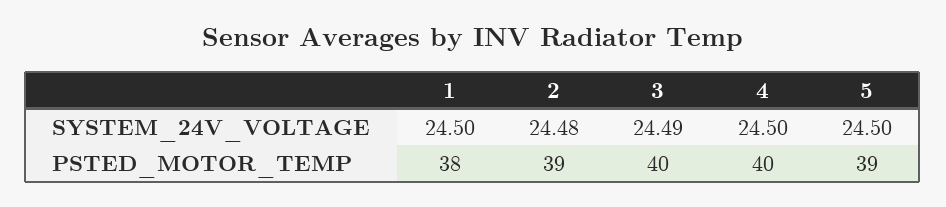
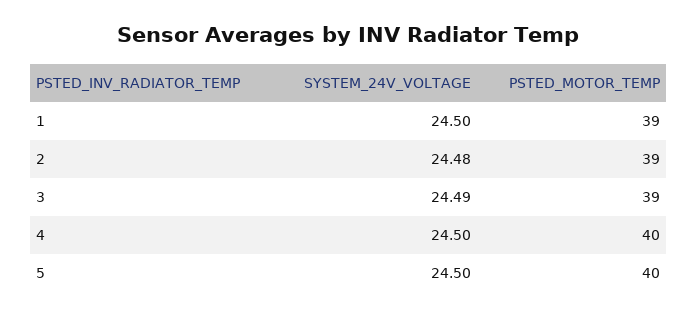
  {
    "1": {
      "SYSTEM_24V_VOLTAGE": 24.5,
-     "PSTED_MOTOR_TEMP": 38
+     "PSTED_MOTOR_TEMP": 39
    },
    "2": {
      "SYSTEM_24V_VOLTAGE": 24.48,
      "PSTED_MOTOR_TEMP": 39
    },
    "3": {
      "SYSTEM_24V_VOLTAGE": 24.49,
-     "PSTED_MOTOR_TEMP": 40
+     "PSTED_MOTOR_TEMP": 39
    },
    "4": {
      "SYSTEM_24V_VOLTAGE": 24.5,
      "PSTED_MOTOR_TEMP": 40
    },
    "5": {
      "SYSTEM_24V_VOLTAGE": 24.5,
-     "PSTED_MOTOR_TEMP": 39
+     "PSTED_MOTOR_TEMP": 40
    }
  }

